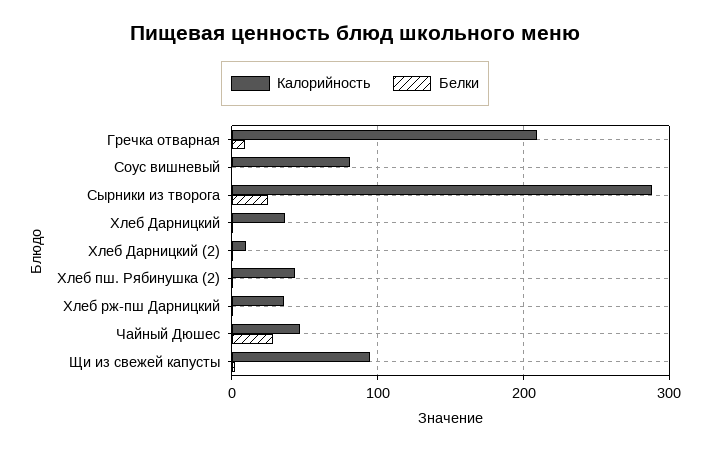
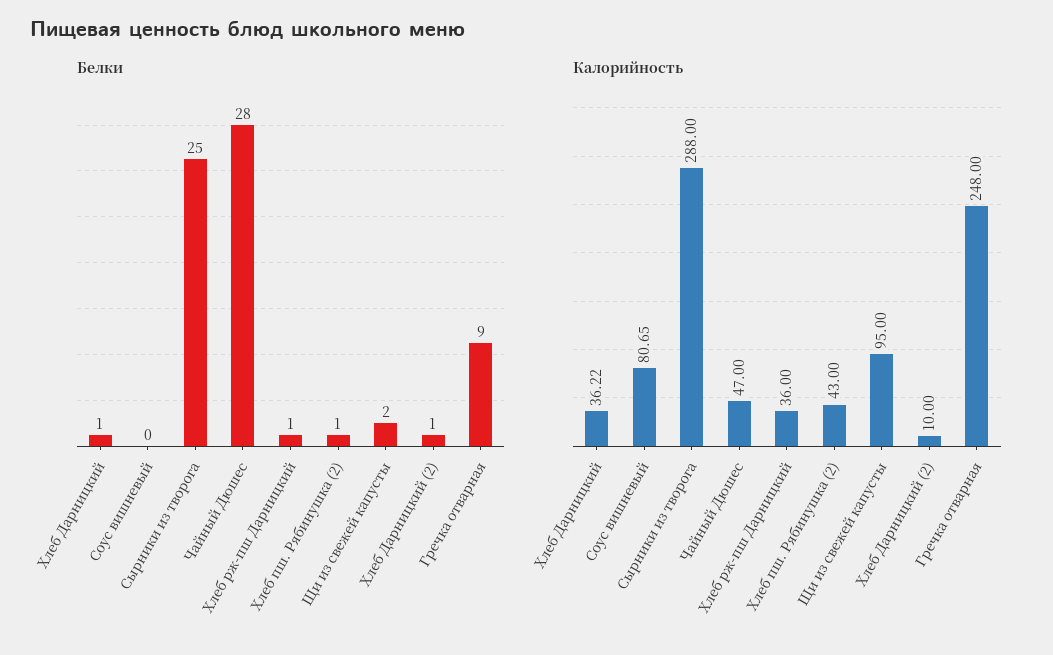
  {
    "Калорийность": {
-     "Гречка отварная": 210,
+     "Гречка отварная": 248,
      "Соус вишневый": 80.65,
      "Сырники из творога": 288,
      "Хлеб Дарницкий": 36.22,
      "Хлеб Дарницкий (2)": 10,
      "Хлеб пш. Рябинушка (2)": 43,
      "Хлеб рж-пш Дарницкий": 36,
      "Чайный Дюшес": 47,
      "Щи из свежей капусты": 95
    },
    "Белки": {
      "Гречка отварная": 9,
      "Соус вишневый": 0,
      "Сырники из творога": 25,
      "Хлеб Дарницкий": 1,
      "Хлеб Дарницкий (2)": 1,
      "Хлеб пш. Рябинушка (2)": 1,
      "Хлеб рж-пш Дарницкий": 1,
      "Чайный Дюшес": 28,
      "Щи из свежей капусты": 2
    }
  }

